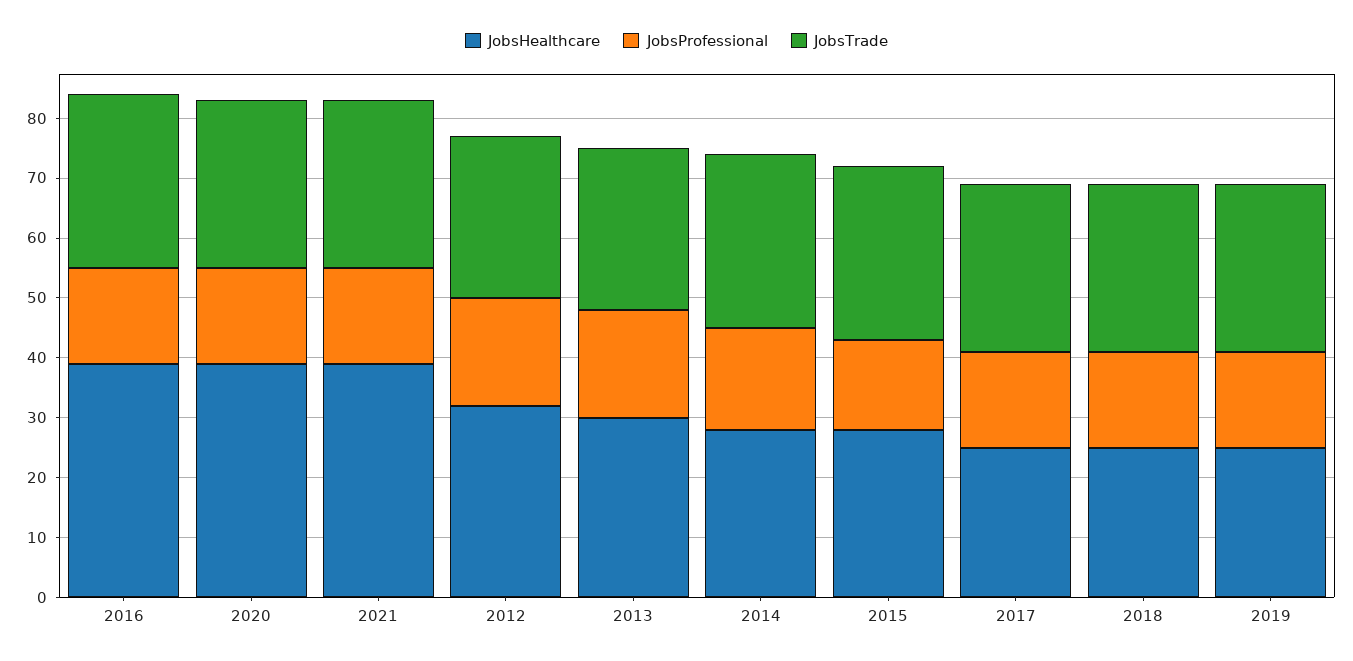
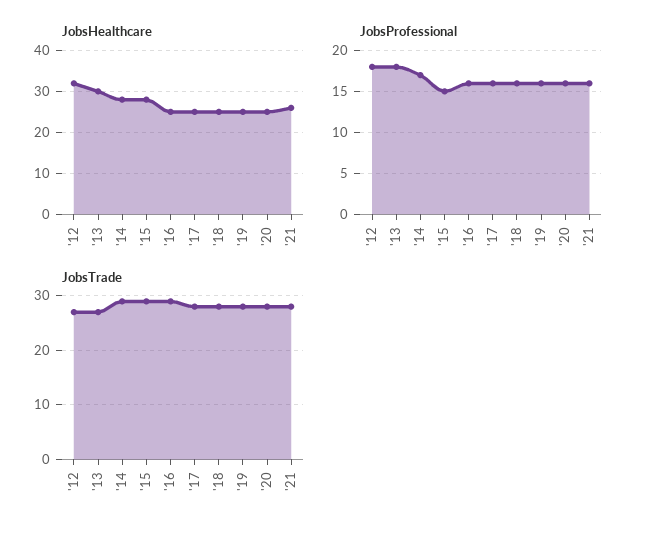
  {
    "JobsHealthcare": {
-     "2016": 40,
+     "2016": 25,
-     "2020": 40,
+     "2020": 25,
-     "2021": 40,
+     "2021": 25,
      "2012": 30,
      "2013": 30,
      "2014": 30,
      "2015": 30,
      "2017": 25,
      "2018": 25,
      "2019": 25
    },
    "JobsProfessional": {
      "2016": 16,
      "2020": 16,
      "2021": 16,
      "2012": 18,
      "2013": 18,
      "2014": 17,
      "2015": 15,
      "2017": 16,
      "2018": 16,
      "2019": 16
    },
    "JobsTrade": {
      "2016": 30,
      "2020": 30,
      "2021": 30,
      "2012": 25,
      "2013": 25,
      "2014": 30,
      "2015": 30,
      "2017": 30,
      "2018": 30,
      "2019": 30
    }
  }

